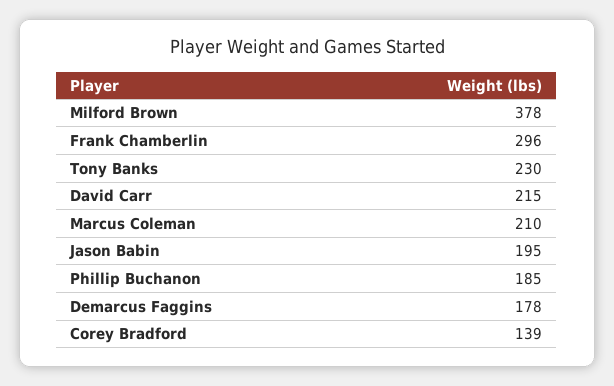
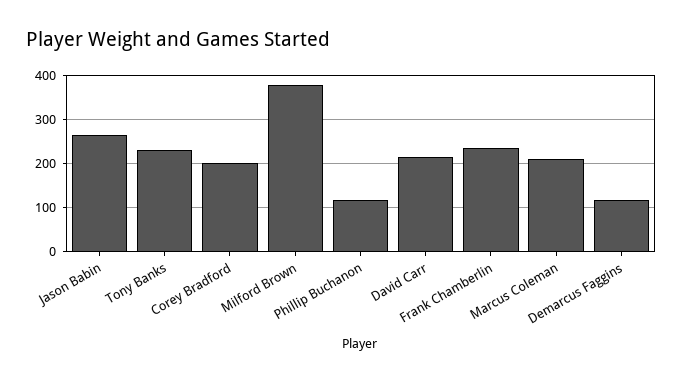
  {
    "Milford Brown": 378,
-   "Frank Chamberlin": 296,
+   "Frank Chamberlin": 240,
    "Tony Banks": 230,
    "David Carr": 215,
    "Marcus Coleman": 210,
-   "Jason Babin": 195,
+   "Jason Babin": 260,
-   "Phillip Buchanon": 185,
+   "Phillip Buchanon": 120,
-   "Demarcus Faggins": 178,
+   "Demarcus Faggins": 120,
-   "Corey Bradford": 139
+   "Corey Bradford": 200
  }

